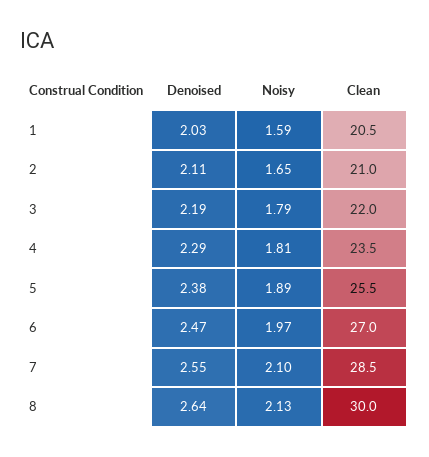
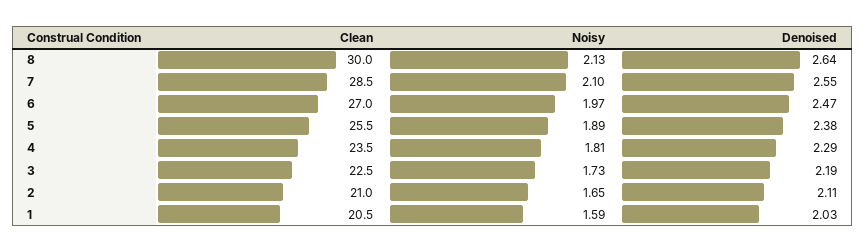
  {
    "Denoised": {
      "1": 2.03,
      "2": 2.11,
      "3": 2.19,
      "4": 2.29,
      "5": 2.38,
      "6": 2.47,
      "7": 2.55,
      "8": 2.64
    },
    "Noisy": {
      "1": 1.59,
      "2": 1.65,
-     "3": 1.79,
+     "3": 1.73,
      "4": 1.81,
      "5": 1.89,
      "6": 1.97,
      "7": 2.1,
      "8": 2.13
    },
    "Clean": {
      "1": 20.5,
      "2": 21,
-     "3": 22,
+     "3": 22.5,
      "4": 23.5,
      "5": 25.5,
      "6": 27,
      "7": 28.5,
      "8": 30
    }
  }

